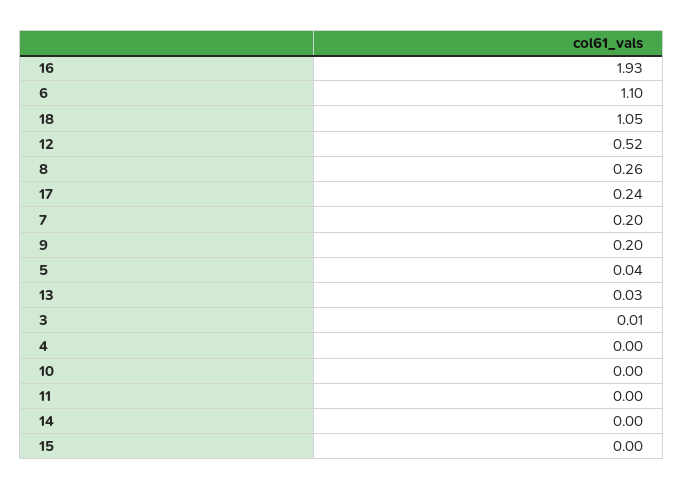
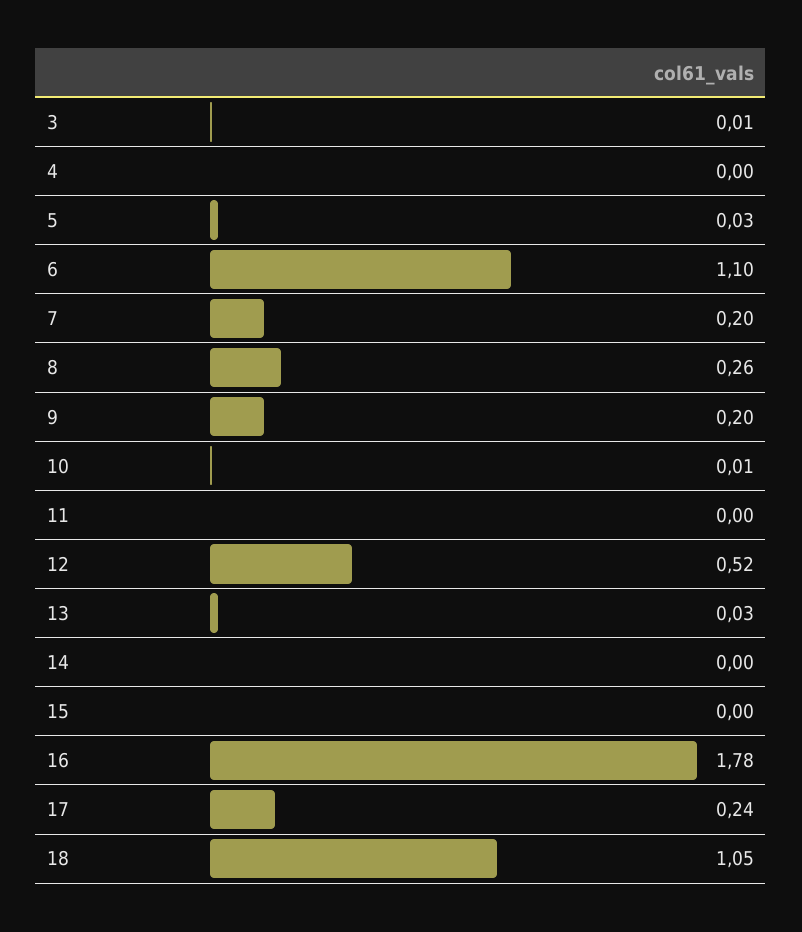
  {
-   "16": 1.93,
+   "16": 1.78,
    "6": 1.1,
    "18": 1.05,
    "12": 0.52,
    "8": 0.26,
    "17": 0.24,
    "7": 0.2,
    "9": 0.2,
-   "5": 0.04,
+   "5": 0.03,
    "13": 0.03,
    "3": 0.01,
    "4": 0,
-   "10": 0,
+   "10": 0.01,
    "11": 0,
    "14": 0,
    "15": 0
  }

